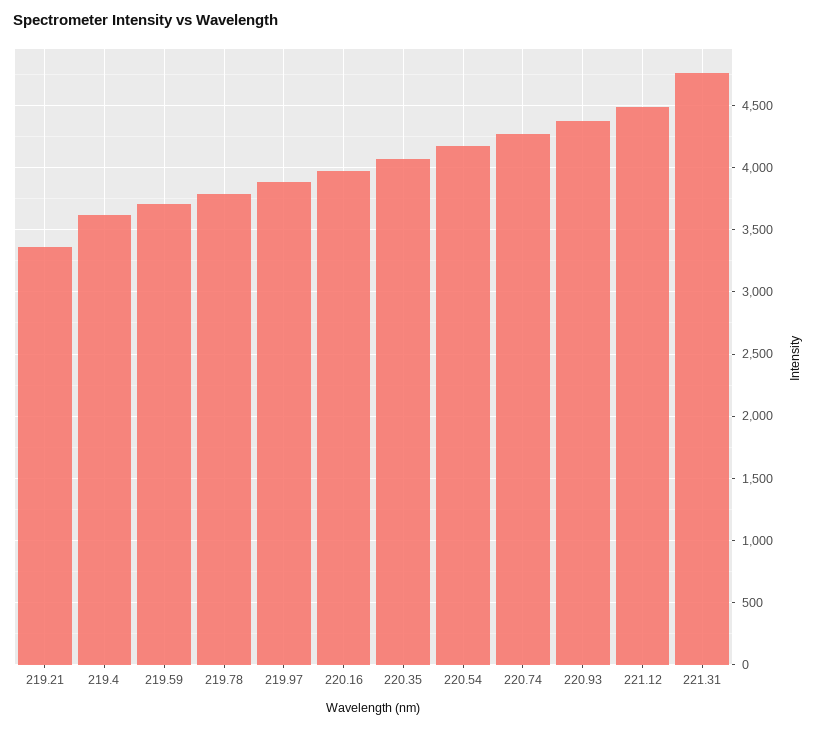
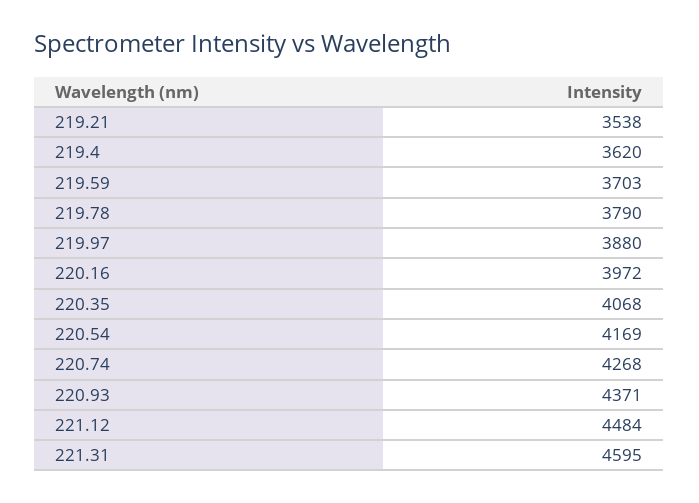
  {
-   "219.21": 3350,
+   "219.21": 3538,
    "219.4": 3620,
    "219.59": 3703,
    "219.78": 3790,
    "219.97": 3880,
    "220.16": 3972,
    "220.35": 4068,
    "220.54": 4169,
    "220.74": 4268,
    "220.93": 4371,
    "221.12": 4484,
-   "221.31": 4750
+   "221.31": 4595
  }

